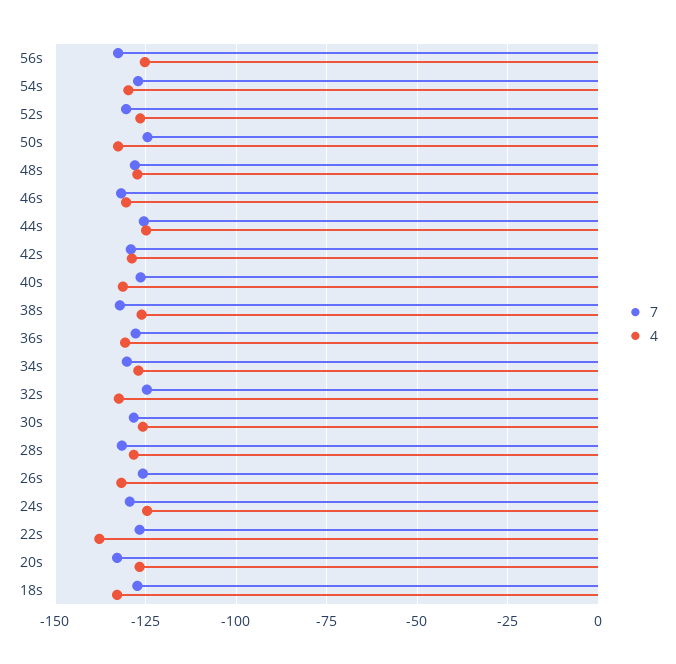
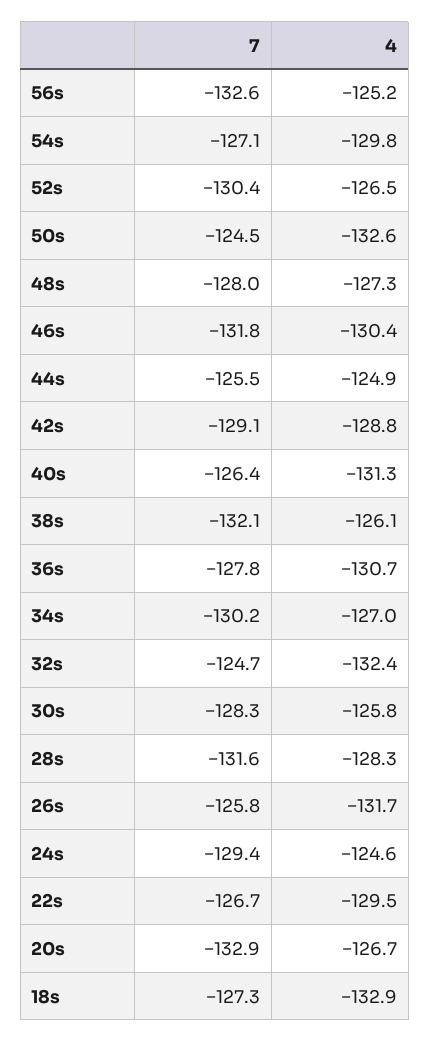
  {
    "7": {
      "56s": -132.6,
      "54s": -127.1,
      "52s": -130.4,
      "50s": -124.5,
      "48s": -128,
      "46s": -131.8,
      "44s": -125.5,
      "42s": -129.1,
      "40s": -126.4,
      "38s": -132.1,
      "36s": -127.8,
      "34s": -130.2,
      "32s": -124.7,
      "30s": -128.3,
      "28s": -131.6,
      "26s": -125.8,
      "24s": -129.4,
      "22s": -126.7,
      "20s": -132.9,
      "18s": -127.3
    },
    "4": {
      "56s": -125.2,
      "54s": -129.8,
      "52s": -126.5,
      "50s": -132.6,
      "48s": -127.3,
      "46s": -130.4,
      "44s": -124.9,
      "42s": -128.8,
      "40s": -131.3,
      "38s": -126.1,
      "36s": -130.7,
      "34s": -127,
      "32s": -132.4,
      "30s": -125.8,
      "28s": -128.3,
      "26s": -131.7,
      "24s": -124.6,
-     "22s": -137.5,
+     "22s": -129.5,
      "20s": -126.7,
      "18s": -132.9
    }
  }

